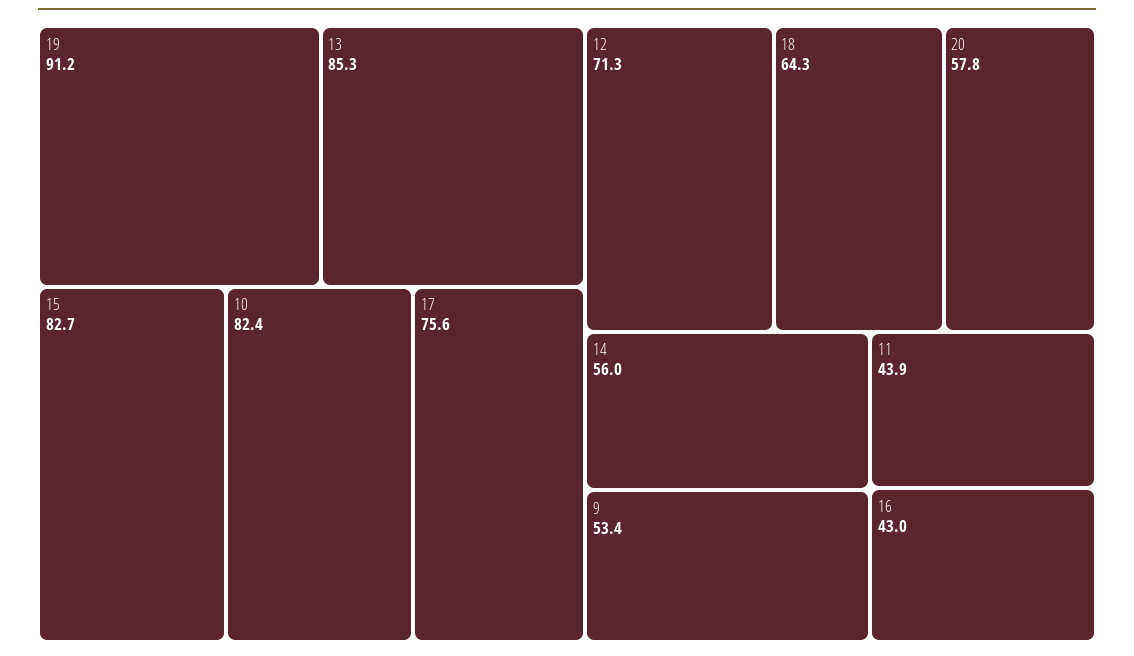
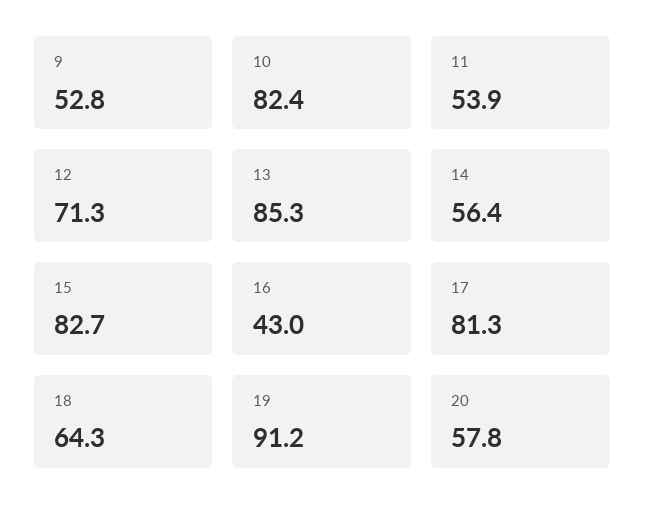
  {
    "19": 91.2,
    "13": 85.3,
    "15": 82.7,
    "10": 82.4,
-   "17": 75.6,
+   "17": 81.3,
    "12": 71.3,
    "18": 64.3,
    "20": 57.8,
-   "14": 56,
+   "14": 56.4,
-   "9": 53.4,
+   "9": 52.8,
-   "11": 43.9,
+   "11": 53.9,
    "16": 43
  }

